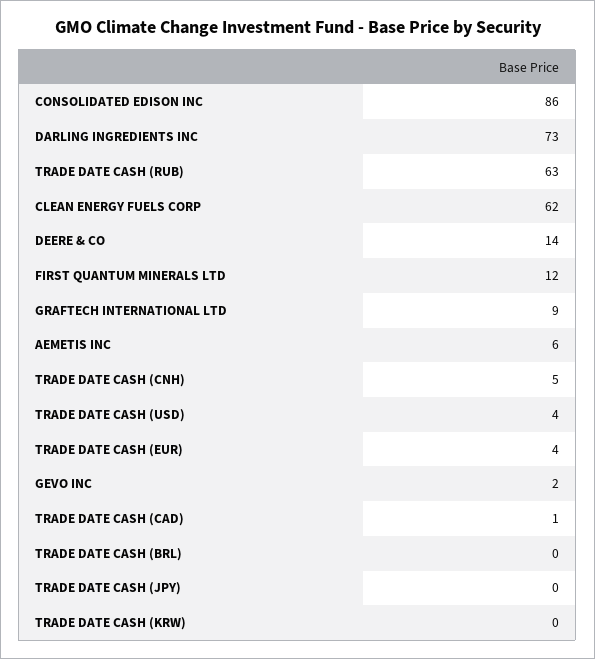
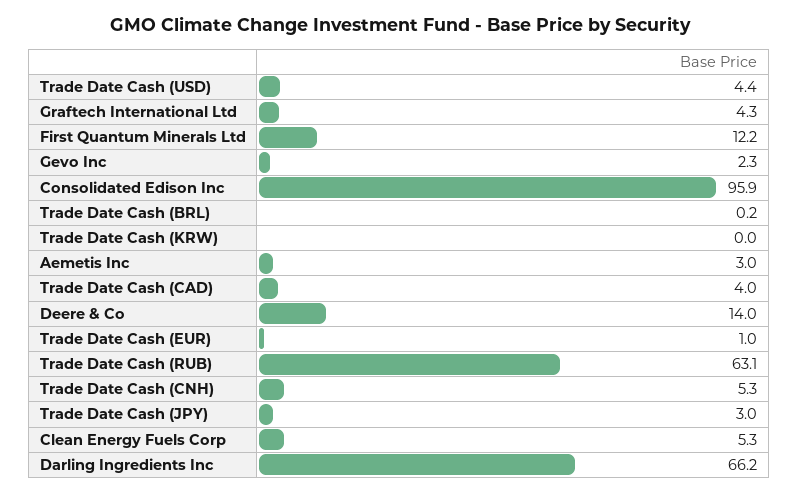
  {
-   "CONSOLIDATED EDISON INC": 86,
+   "CONSOLIDATED EDISON INC": 95.9,
-   "DARLING INGREDIENTS INC": 73,
+   "DARLING INGREDIENTS INC": 66.2,
    "TRADE DATE CASH (RUB)": 63.1,
-   "CLEAN ENERGY FUELS CORP": 62,
+   "CLEAN ENERGY FUELS CORP": 5.3,
    "DEERE & CO": 14,
    "FIRST QUANTUM MINERALS LTD": 12.2,
-   "GRAFTECH INTERNATIONAL LTD": 9,
+   "GRAFTECH INTERNATIONAL LTD": 4.3,
-   "AEMETIS INC": 6,
+   "AEMETIS INC": 3,
    "TRADE DATE CASH (CNH)": 5.3,
    "TRADE DATE CASH (USD)": 4.4,
-   "TRADE DATE CASH (EUR)": 4,
+   "TRADE DATE CASH (EUR)": 1,
    "GEVO INC": 2.3,
-   "TRADE DATE CASH (CAD)": 1,
+   "TRADE DATE CASH (CAD)": 4,
    "TRADE DATE CASH (BRL)": 0.2,
-   "TRADE DATE CASH (JPY)": 0,
+   "TRADE DATE CASH (JPY)": 3,
    "TRADE DATE CASH (KRW)": 0
  }

